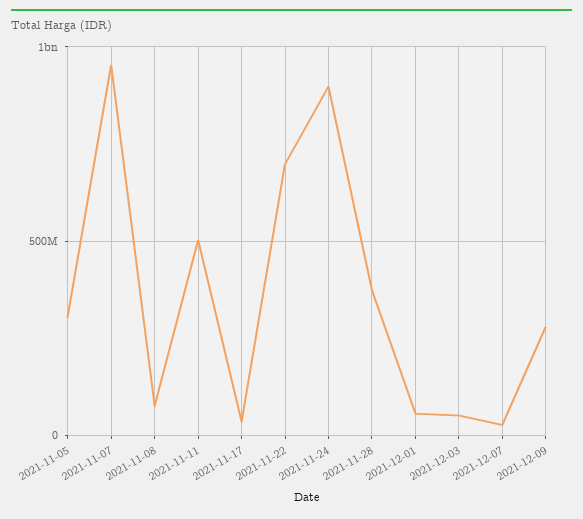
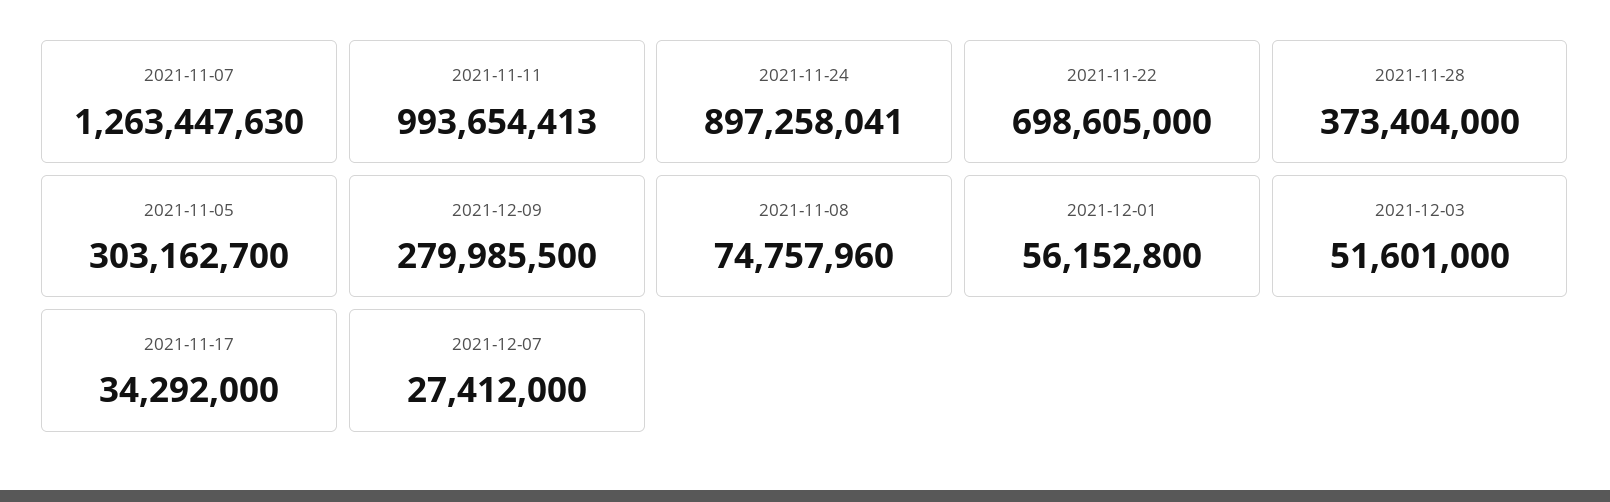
  {
    "2021-11-05": 303162700,
-   "2021-11-07": 950000000,
+   "2021-11-07": 1263447630,
    "2021-11-08": 74757960,
-   "2021-11-11": 500000000,
+   "2021-11-11": 993654413,
    "2021-11-17": 34292000,
    "2021-11-22": 698605000,
    "2021-11-24": 897258041,
    "2021-11-28": 373404000,
    "2021-12-01": 56152800,
    "2021-12-03": 51601000,
    "2021-12-07": 27412000,
    "2021-12-09": 279985500
  }

